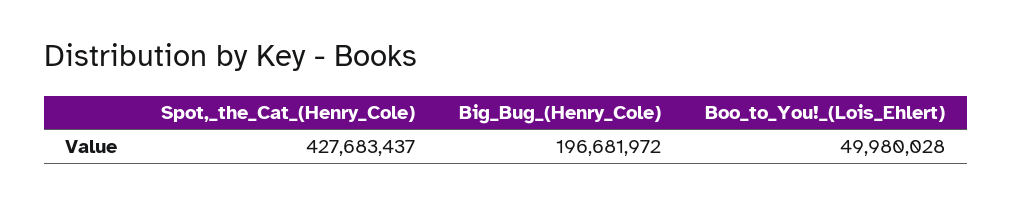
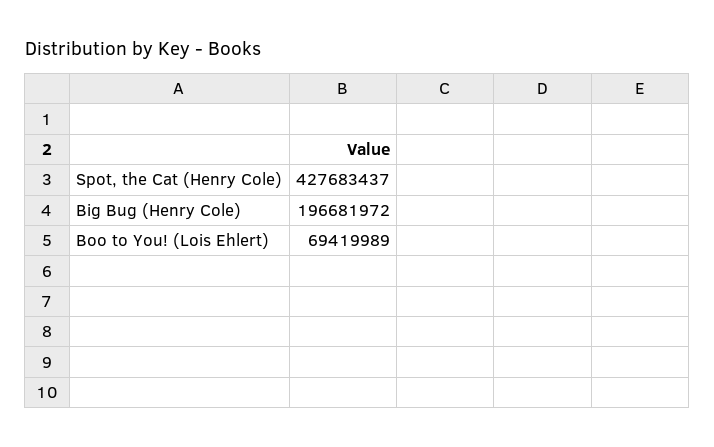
  {
    "Spot,_the_Cat_(Henry_Cole)": 427683437,
    "Big_Bug_(Henry_Cole)": 196681972,
-   "Boo_to_You!_(Lois_Ehlert)": 49980028
+   "Boo_to_You!_(Lois_Ehlert)": 69419989
  }

